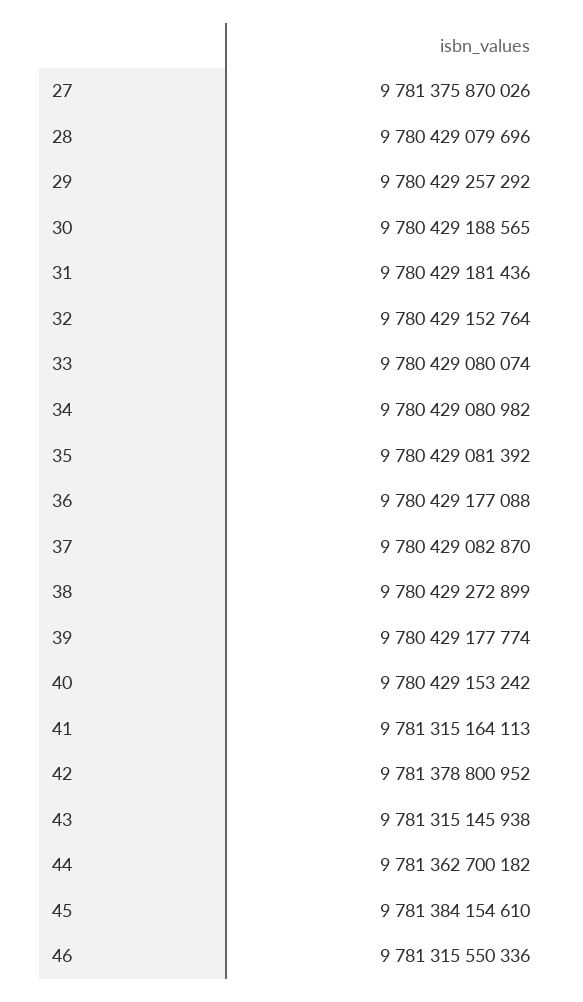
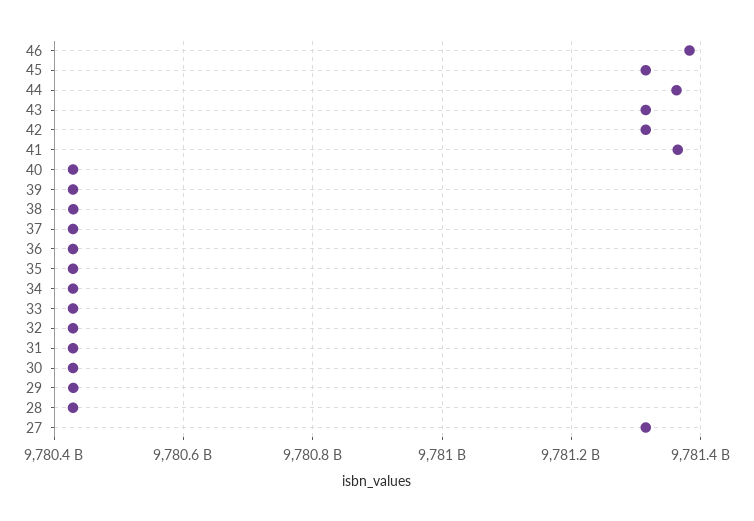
  {
-   "27": 9781375870026,
+   "27": 9781320000000,
    "28": 9780429079696,
    "29": 9780429257292,
    "30": 9780429188565,
    "31": 9780429181436,
    "32": 9780429152764,
    "33": 9780429080074,
    "34": 9780429080982,
    "35": 9780429081392,
    "36": 9780429177088,
    "37": 9780429082870,
    "38": 9780429272899,
    "39": 9780429177774,
    "40": 9780429153242,
-   "41": 9781315164113,
+   "41": 9781360000000,
-   "42": 9781378800952,
+   "42": 9781320000000,
    "43": 9781315145938,
    "44": 9781362700182,
-   "45": 9781384154610,
+   "45": 9781320000000,
-   "46": 9781315550336
+   "46": 9781380000000
  }

